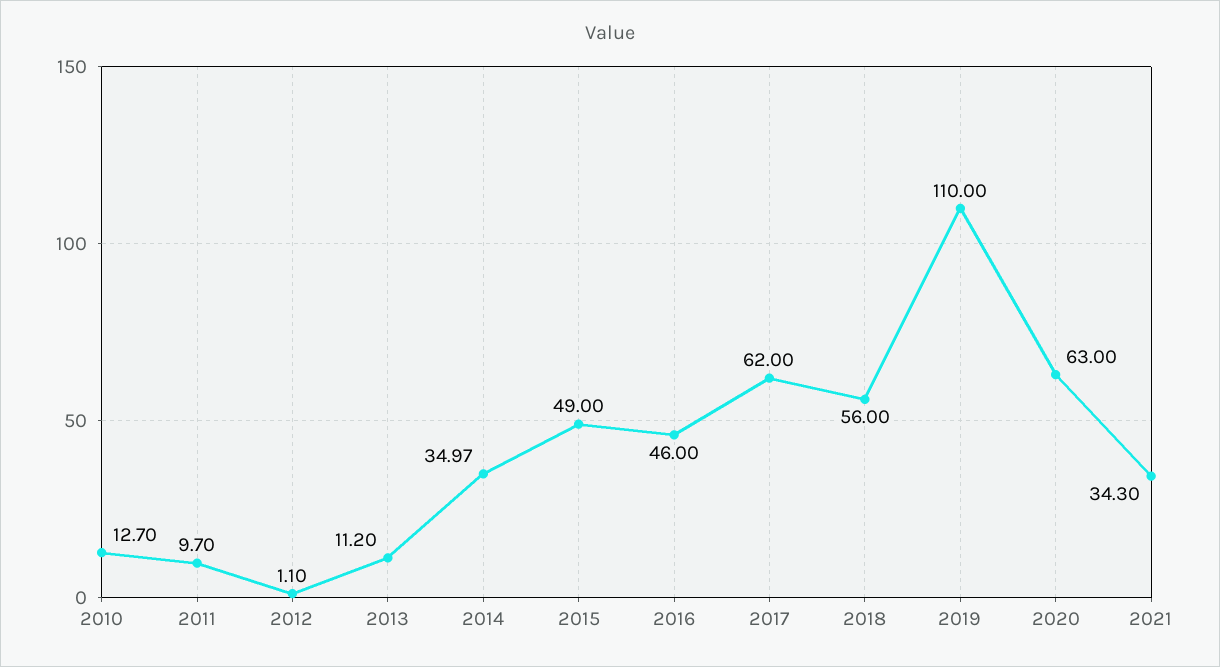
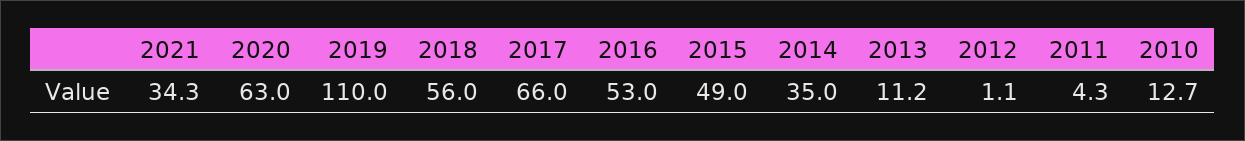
  {
    "2010": 12.7,
-   "2011": 9.7,
+   "2011": 4.3,
    "2012": 1.1,
    "2013": 11.2,
    "2014": 34.97,
    "2015": 49,
-   "2016": 46,
+   "2016": 53,
-   "2017": 62,
+   "2017": 66,
    "2018": 56,
    "2019": 110,
    "2020": 63,
    "2021": 34.3
  }

